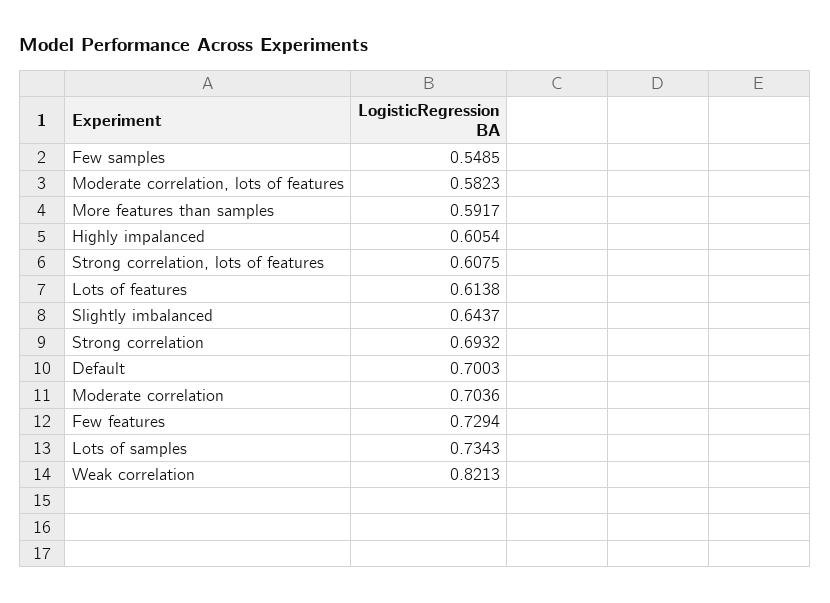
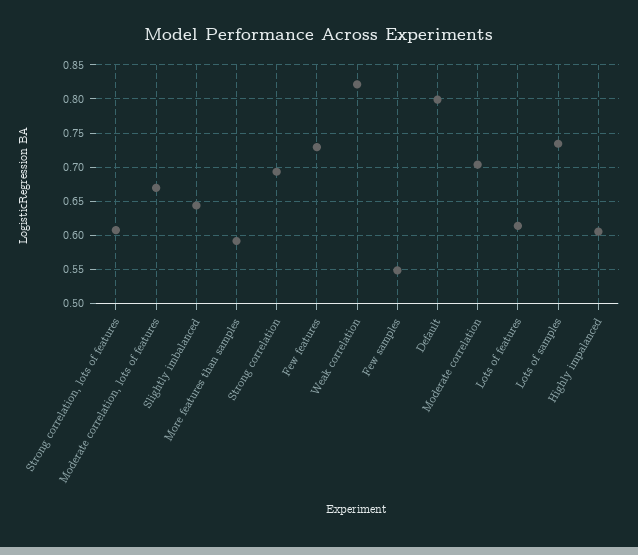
  {
    "Few samples": 0.5485,
-   "Moderate correlation, lots of features": 0.5823,
+   "Moderate correlation, lots of features": 0.67,
    "More features than samples": 0.5917,
    "Highly impalanced": 0.6054,
    "Strong correlation, lots of features": 0.6075,
    "Lots of features": 0.6138,
    "Slightly imbalanced": 0.6437,
    "Strong correlation": 0.6932,
-   "Default": 0.7003,
+   "Default": 0.8,
    "Moderate correlation": 0.7036,
    "Few features": 0.7294,
    "Lots of samples": 0.7343,
    "Weak correlation": 0.8213
  }

